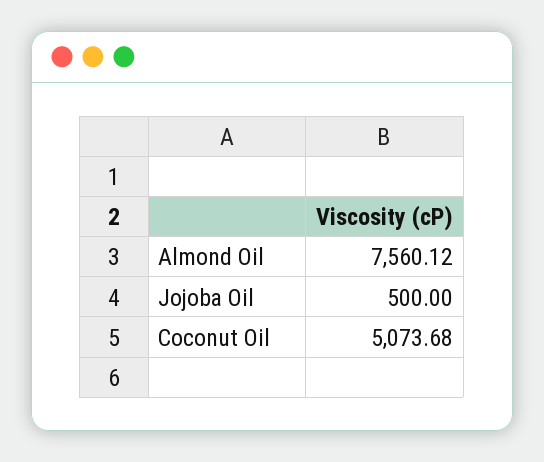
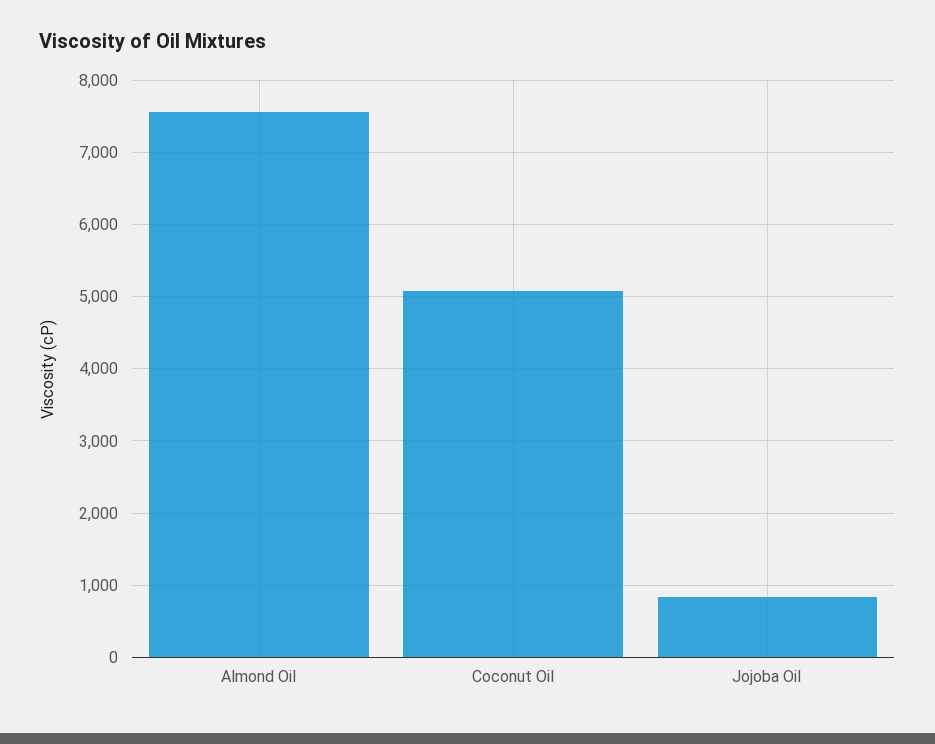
  {
    "Almond Oil": 7560.12,
-   "Jojoba Oil": 500,
+   "Jojoba Oil": 800,
    "Coconut Oil": 5073.68
  }

